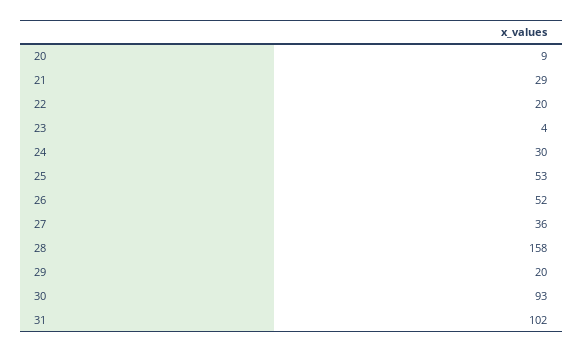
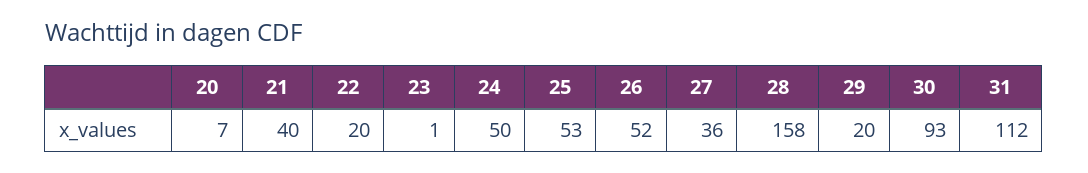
  {
-   "20": 9,
+   "20": 7,
-   "21": 29,
+   "21": 40,
    "22": 20,
-   "23": 4,
+   "23": 1,
-   "24": 30,
+   "24": 50,
    "25": 53,
    "26": 52,
    "27": 36,
    "28": 158,
    "29": 20,
    "30": 93,
-   "31": 102
+   "31": 112
  }

